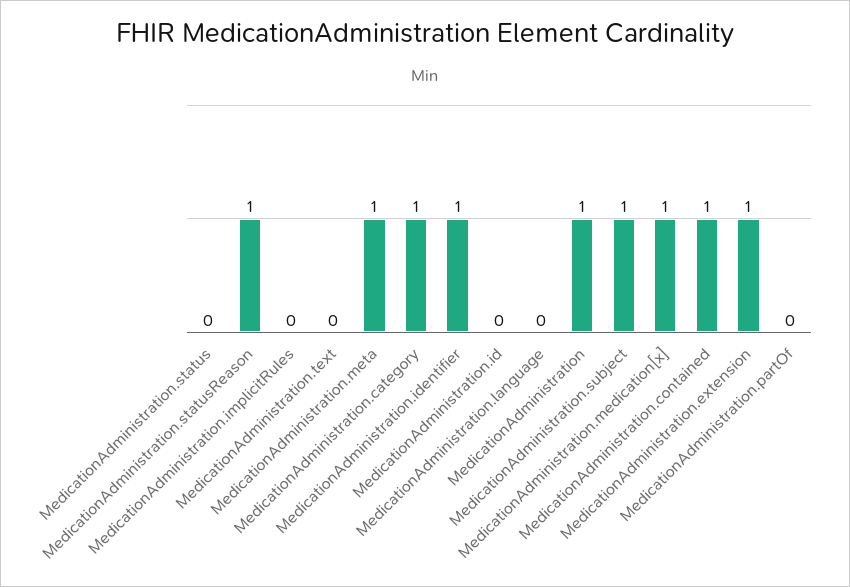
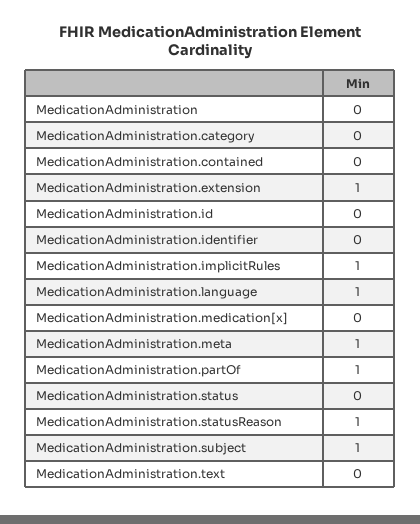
  {
    "MedicationAdministration.status": 0,
    "MedicationAdministration.statusReason": 1,
-   "MedicationAdministration.implicitRules": 0,
+   "MedicationAdministration.implicitRules": 1,
    "MedicationAdministration.text": 0,
    "MedicationAdministration.meta": 1,
-   "MedicationAdministration.category": 1,
+   "MedicationAdministration.category": 0,
-   "MedicationAdministration.identifier": 1,
+   "MedicationAdministration.identifier": 0,
    "MedicationAdministration.id": 0,
-   "MedicationAdministration.language": 0,
+   "MedicationAdministration.language": 1,
-   "MedicationAdministration": 1,
+   "MedicationAdministration": 0,
    "MedicationAdministration.subject": 1,
-   "MedicationAdministration.medication[x]": 1,
+   "MedicationAdministration.medication[x]": 0,
-   "MedicationAdministration.contained": 1,
+   "MedicationAdministration.contained": 0,
    "MedicationAdministration.extension": 1,
-   "MedicationAdministration.partOf": 0
+   "MedicationAdministration.partOf": 1
  }

